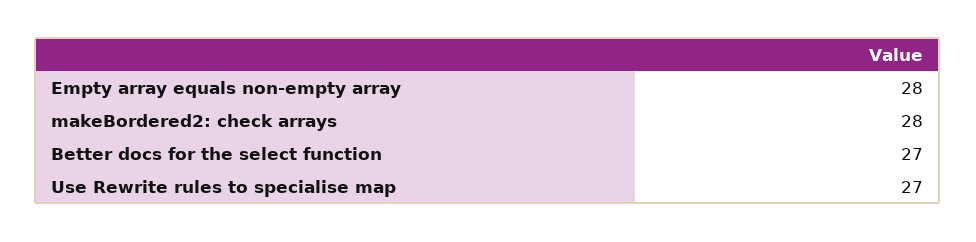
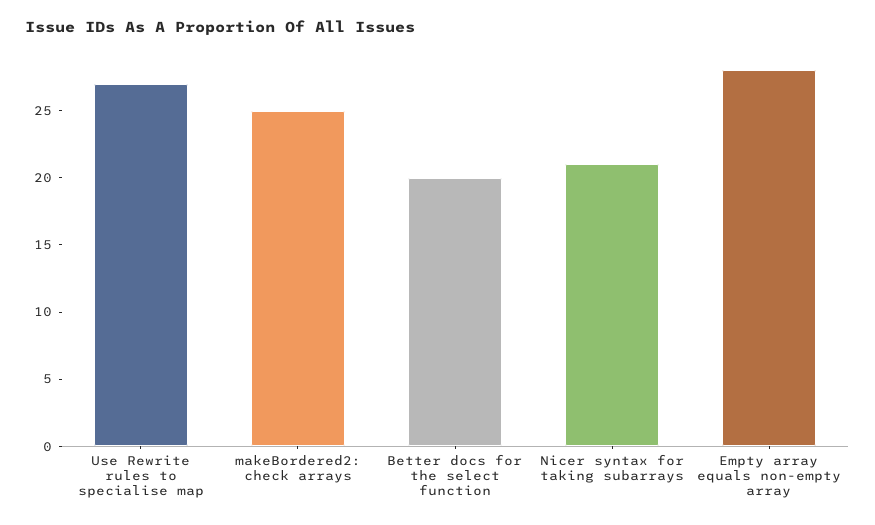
  {
    "Empty array equals non-empty array": 28,
-   "makeBordered2: check arrays": 28,
+   "makeBordered2: check arrays": 25,
-   "Better docs for the select function": 27,
+   "Better docs for the select function": 20,
-   "Use Rewrite rules to specialise map": 27
+   "Use Rewrite rules to specialise map": 27,
+   "Nicer syntax for taking subarrays": 21
  }

